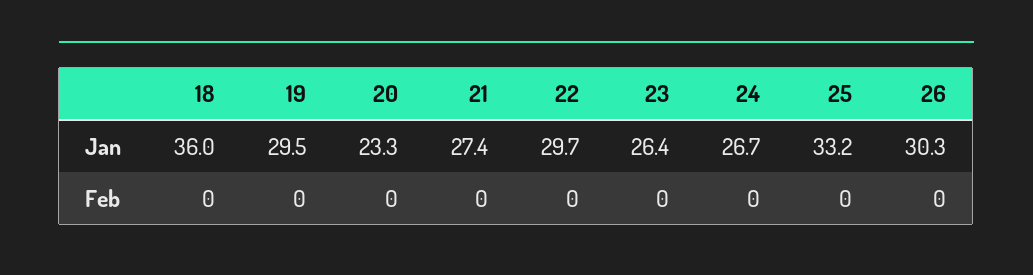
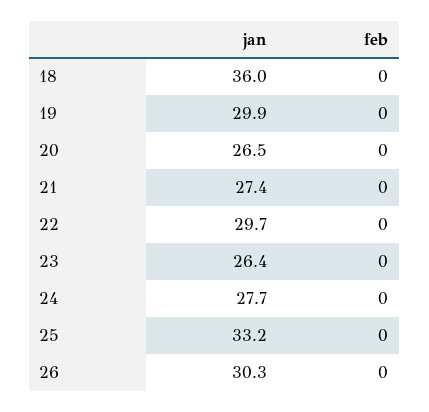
  {
    "18": {
      "Jan": 36,
      "Feb": 0
    },
    "19": {
-     "Jan": 29.5,
+     "Jan": 29.9,
      "Feb": 0
    },
    "20": {
-     "Jan": 23.3,
+     "Jan": 26.5,
      "Feb": 0
    },
    "21": {
      "Jan": 27.4,
      "Feb": 0
    },
    "22": {
      "Jan": 29.7,
      "Feb": 0
    },
    "23": {
      "Jan": 26.4,
      "Feb": 0
    },
    "24": {
-     "Jan": 26.7,
+     "Jan": 27.7,
      "Feb": 0
    },
    "25": {
      "Jan": 33.2,
      "Feb": 0
    },
    "26": {
      "Jan": 30.3,
      "Feb": 0
    }
  }

